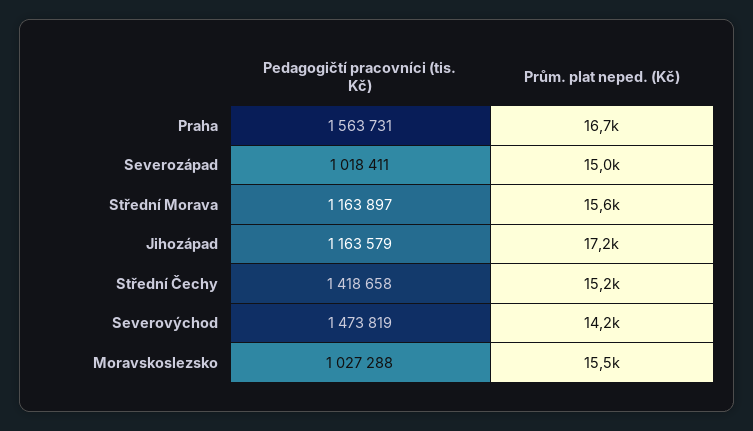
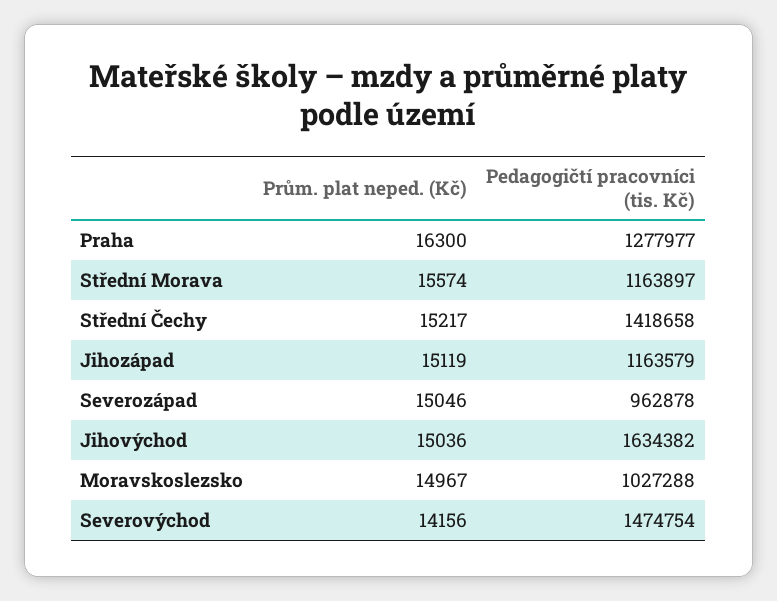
  {
    "Pedagogičtí pracovníci (tis. Kč)": {
-     "Praha": 1563731,
+     "Praha": 1277977,
-     "Severozápad": 1018411,
+     "Severozápad": 962878,
      "Střední Morava": 1163897,
      "Jihozápad": 1163579,
      "Střední Čechy": 1418658,
-     "Severovýchod": 1473819,
+     "Severovýchod": 1474754,
-     "Moravskoslezsko": 1027288
+     "Moravskoslezsko": 1027288,
+     "Jihovýchod": 1634382
    },
    "Prům. plat neped. (Kč)": {
-     "Praha": 16700,
+     "Praha": 16300,
      "Severozápad": 15046,
      "Střední Morava": 15574,
-     "Jihozápad": 17200,
+     "Jihozápad": 15119,
      "Střední Čechy": 15217,
      "Severovýchod": 14156,
-     "Moravskoslezsko": 15500
+     "Moravskoslezsko": 14967,
+     "Jihovýchod": 15036
    }
  }

